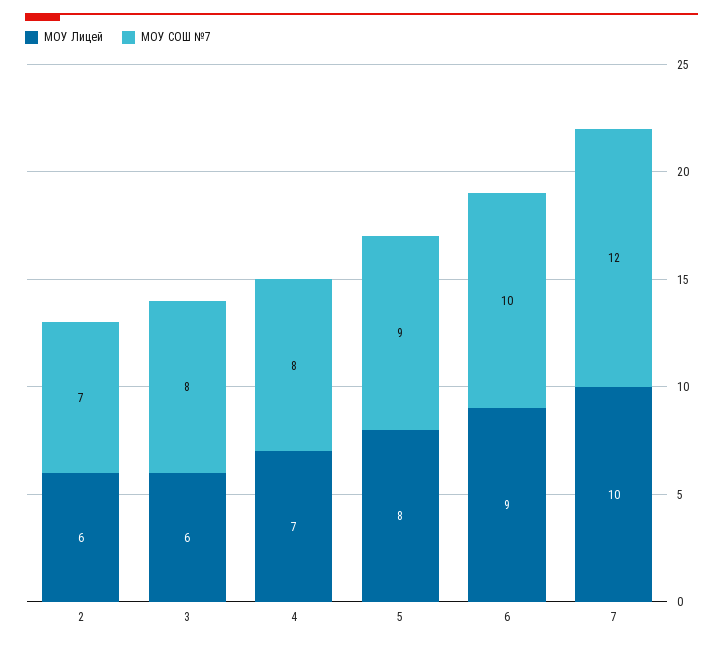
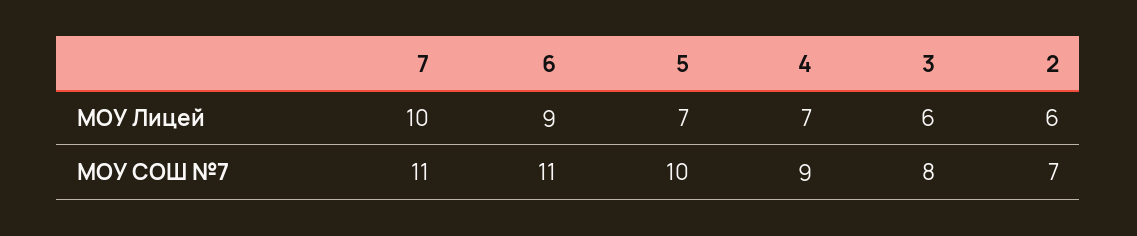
  {
    "МОУ Лицей": {
      "2": 6,
      "3": 6,
      "4": 7,
-     "5": 8,
+     "5": 7,
      "6": 9,
      "7": 10
    },
    "МОУ СОШ №7": {
      "2": 7,
      "3": 8,
-     "4": 8,
+     "4": 9,
-     "5": 9,
+     "5": 10,
-     "6": 10,
+     "6": 11,
-     "7": 12
+     "7": 11
    }
  }

